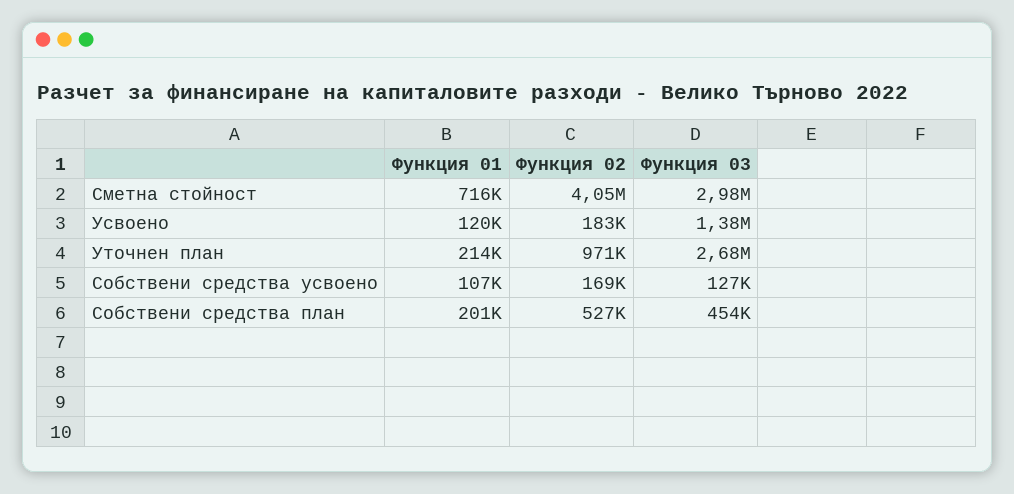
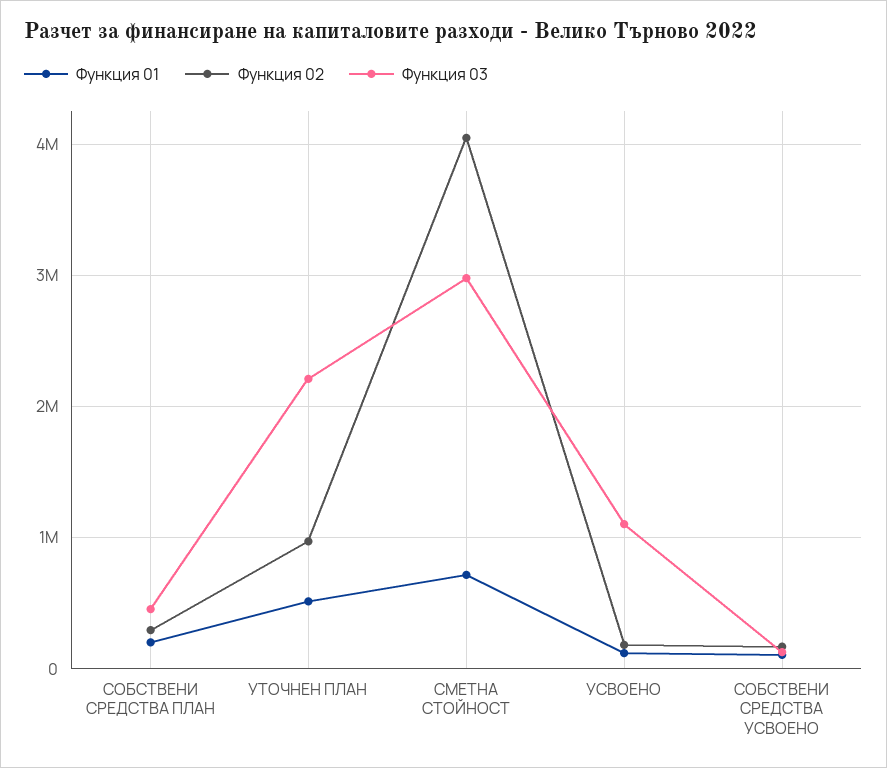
  {
    "Функция 01": {
      "Сметна стойност": 716000,
      "Усвоено": 120000,
-     "Уточнен план": 214000,
+     "Уточнен план": 500000,
      "Собствени средства усвоено": 107000,
      "Собствени средства план": 201000
    },
    "Функция 02": {
      "Сметна стойност": 4050000,
      "Усвоено": 183000,
      "Уточнен план": 971000,
      "Собствени средства усвоено": 169000,
-     "Собствени средства план": 527000
+     "Собствени средства план": 300000
    },
    "Функция 03": {
      "Сметна стойност": 2980000,
-     "Усвоено": 1380000,
+     "Усвоено": 1100000,
-     "Уточнен план": 2680000,
+     "Уточнен план": 2200000,
      "Собствени средства усвоено": 127000,
      "Собствени средства план": 454000
    }
  }

